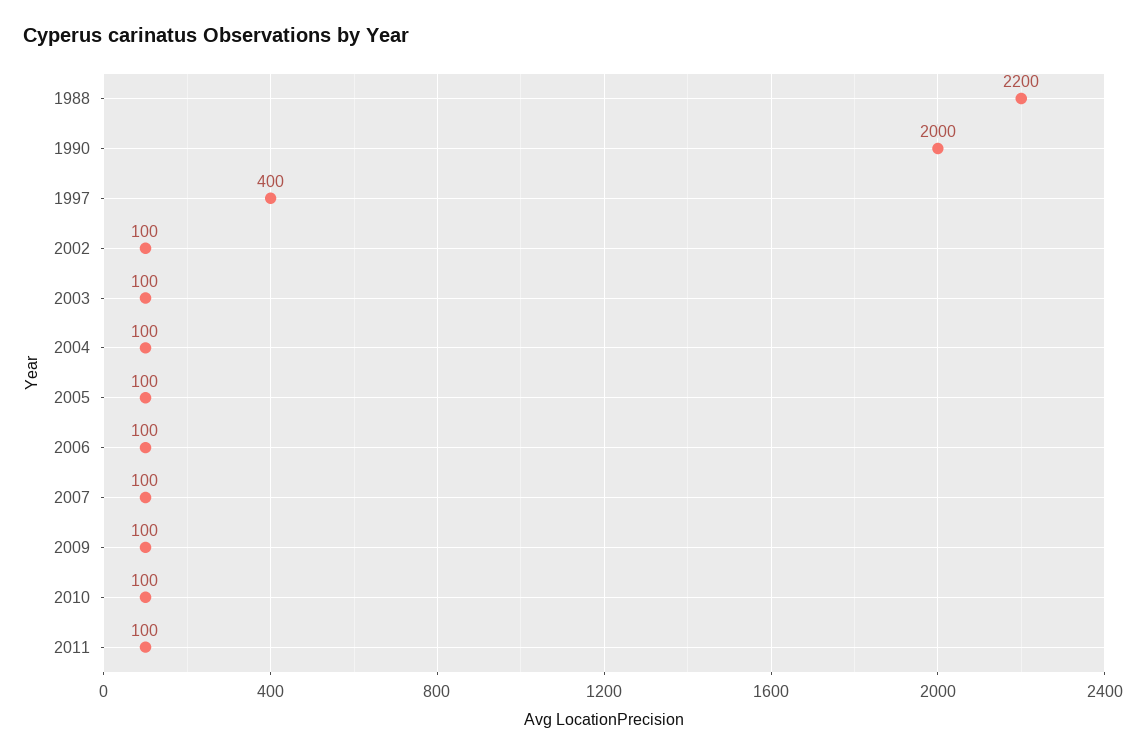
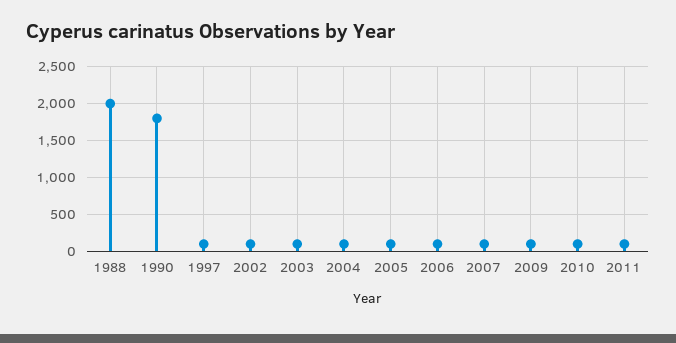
  {
-   "1988": 2200,
+   "1988": 2000,
-   "1990": 2000,
+   "1990": 1800,
-   "1997": 400,
+   "1997": 100,
    "2002": 100,
    "2003": 100,
    "2004": 100,
    "2005": 100,
    "2006": 100,
    "2007": 100,
    "2009": 100,
    "2010": 100,
    "2011": 100
  }

